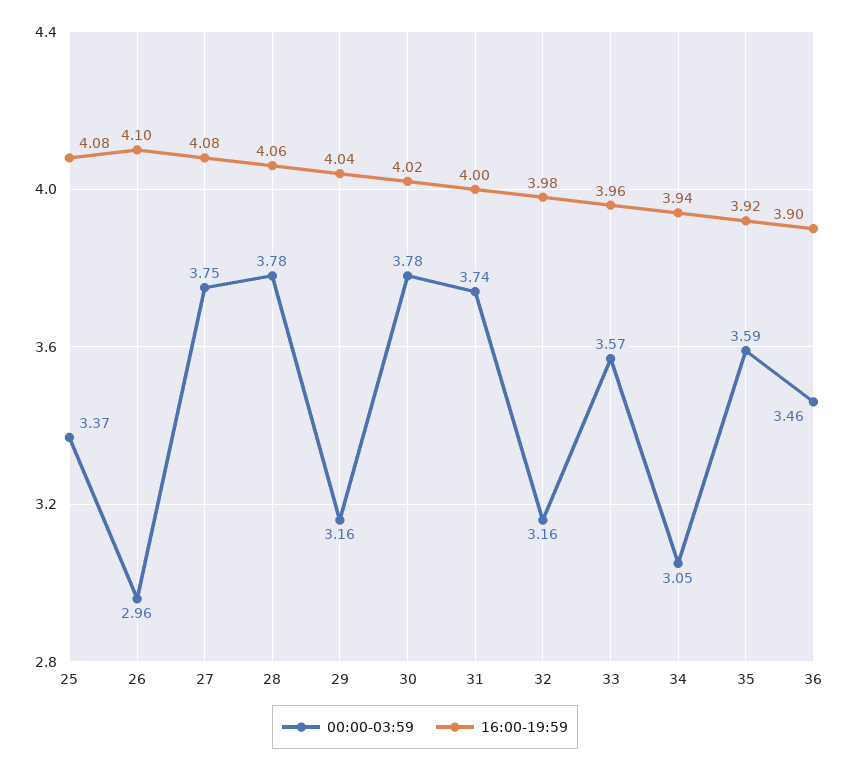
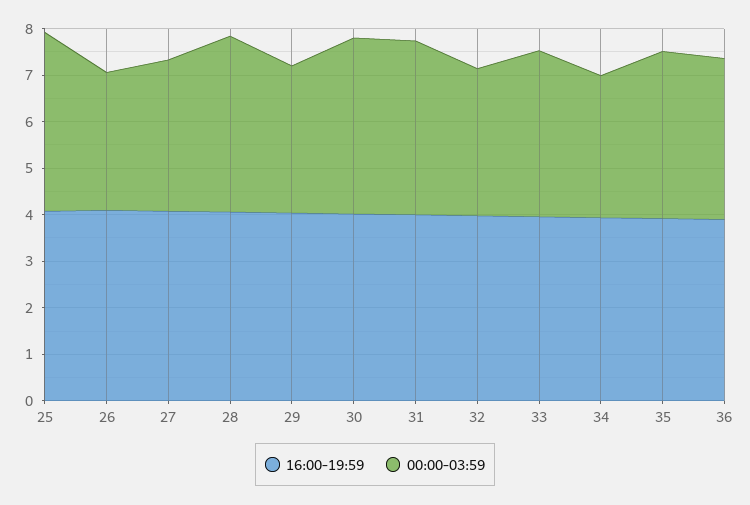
  {
    "00:00-03:59": {
-     "25": 3.37,
+     "25": 3.8,
      "26": 2.96,
-     "27": 3.75,
+     "27": 3.2,
      "28": 3.78,
      "29": 3.16,
      "30": 3.78,
      "31": 3.74,
      "32": 3.16,
      "33": 3.57,
      "34": 3.05,
      "35": 3.59,
      "36": 3.46
    },
    "16:00-19:59": {
      "25": 4.08,
      "26": 4.1,
      "27": 4.08,
      "28": 4.06,
      "29": 4.04,
      "30": 4.02,
      "31": 4,
      "32": 3.98,
      "33": 3.96,
      "34": 3.94,
      "35": 3.92,
      "36": 3.9
    }
  }

